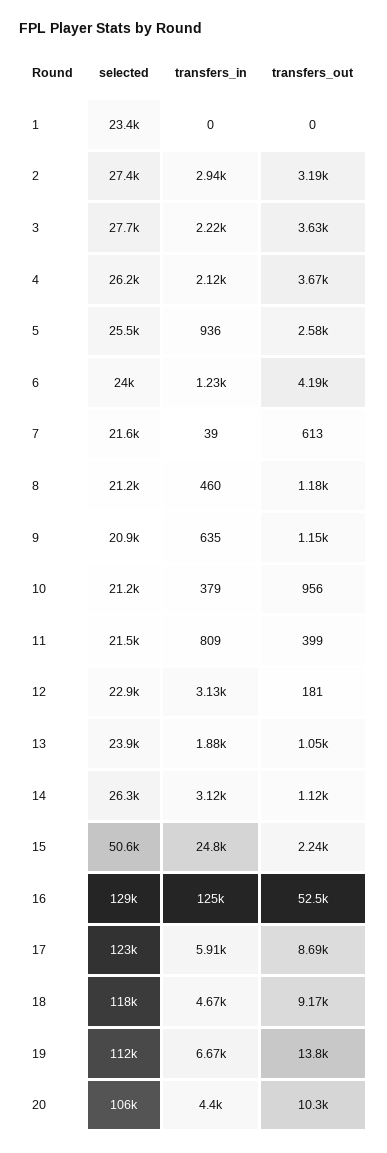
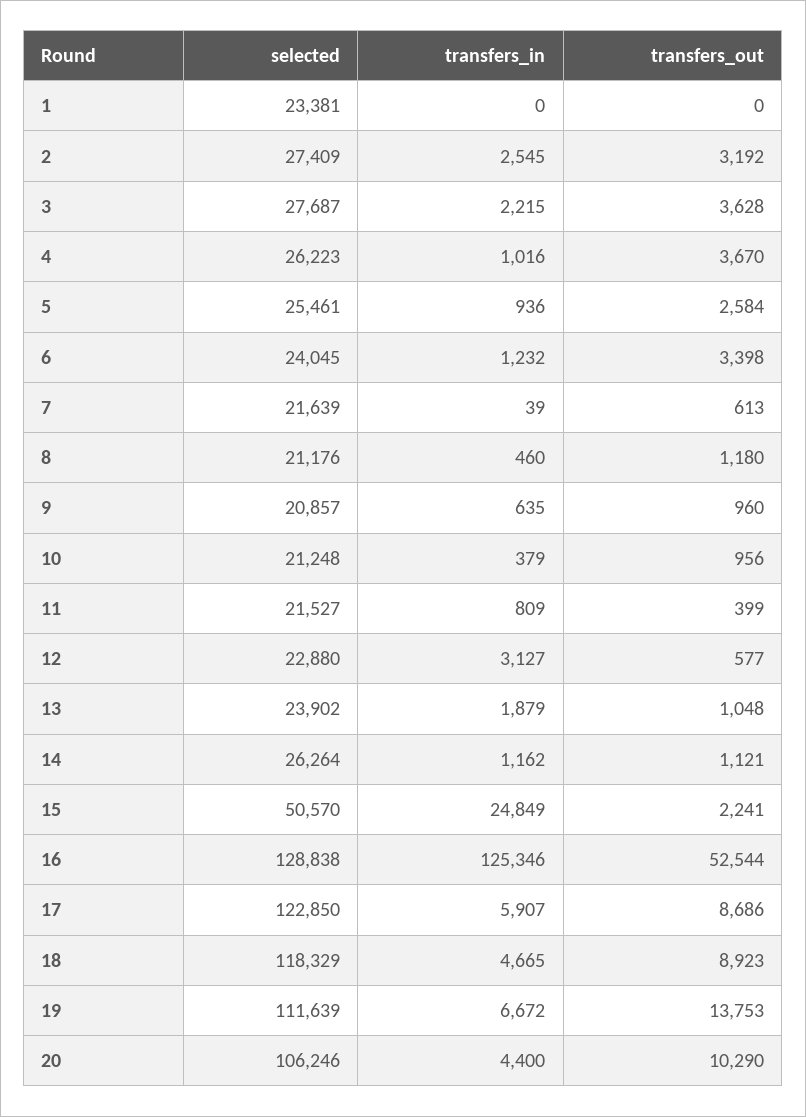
  {
    "selected": {
      "1": 23381,
      "2": 27409,
      "3": 27687,
      "4": 26223,
      "5": 25461,
      "6": 24045,
      "7": 21639,
      "8": 21176,
      "9": 20857,
      "10": 21248,
      "11": 21527,
      "12": 22880,
      "13": 23902,
      "14": 26264,
      "15": 50570,
      "16": 128838,
      "17": 122850,
      "18": 118329,
      "19": 111639,
      "20": 106246
    },
    "transfers_in": {
      "1": 0,
-     "2": 2940,
+     "2": 2545,
      "3": 2215,
-     "4": 2120,
+     "4": 1016,
      "5": 936,
      "6": 1232,
      "7": 39,
      "8": 460,
      "9": 635,
      "10": 379,
      "11": 809,
      "12": 3127,
      "13": 1879,
-     "14": 3120,
+     "14": 1162,
      "15": 24849,
      "16": 125346,
      "17": 5907,
      "18": 4665,
      "19": 6672,
      "20": 4400
    },
    "transfers_out": {
      "1": 0,
      "2": 3192,
      "3": 3628,
      "4": 3670,
      "5": 2584,
-     "6": 4190,
+     "6": 3398,
      "7": 613,
      "8": 1180,
-     "9": 1150,
+     "9": 960,
      "10": 956,
      "11": 399,
-     "12": 181,
+     "12": 577,
      "13": 1048,
      "14": 1121,
      "15": 2241,
      "16": 52544,
      "17": 8686,
-     "18": 9170,
+     "18": 8923,
      "19": 13753,
      "20": 10290
    }
  }

